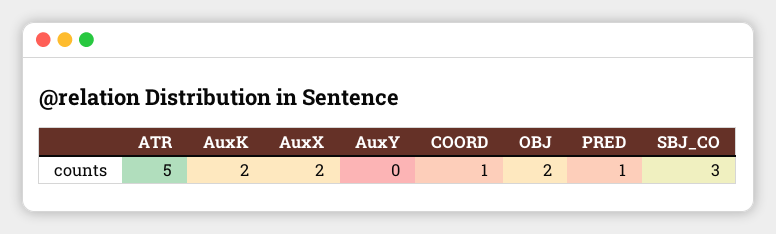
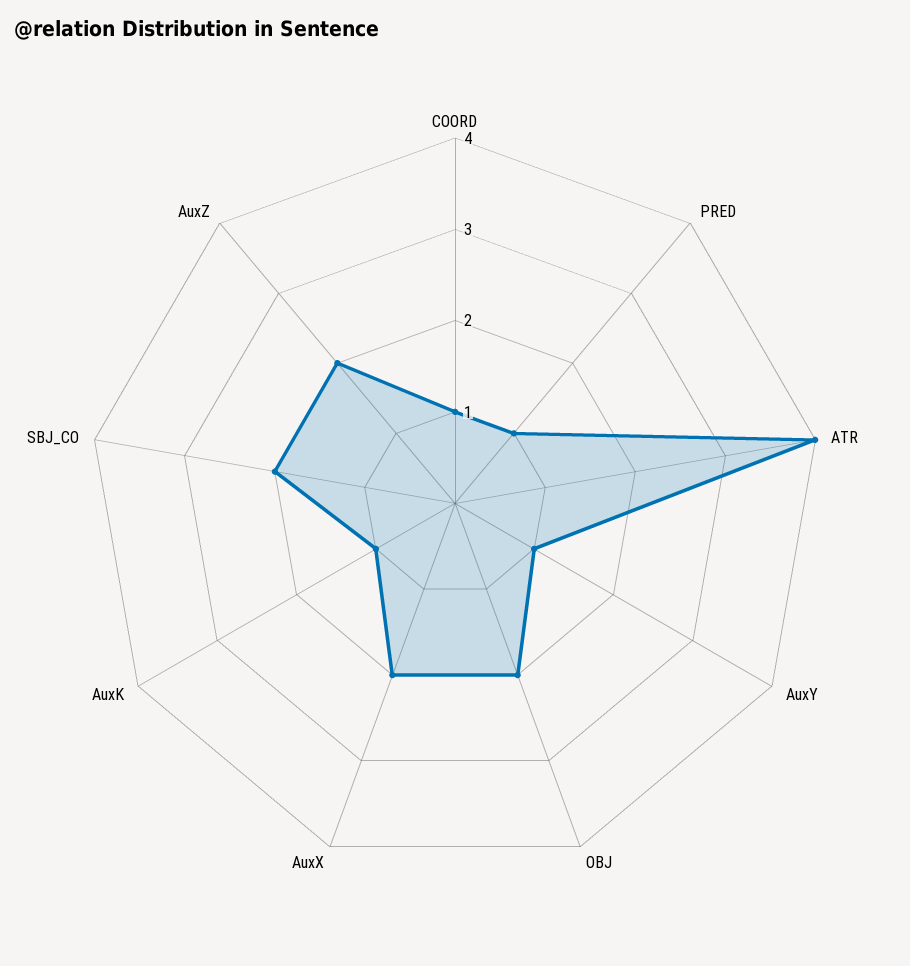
  {
-   "ATR": 5,
+   "ATR": 4,
-   "AuxK": 2,
+   "AuxK": 1,
    "AuxX": 2,
-   "AuxY": 0,
+   "AuxY": 1,
    "COORD": 1,
    "OBJ": 2,
    "PRED": 1,
-   "SBJ_CO": 3
+   "SBJ_CO": 2,
+   "AuxZ": 2
  }

